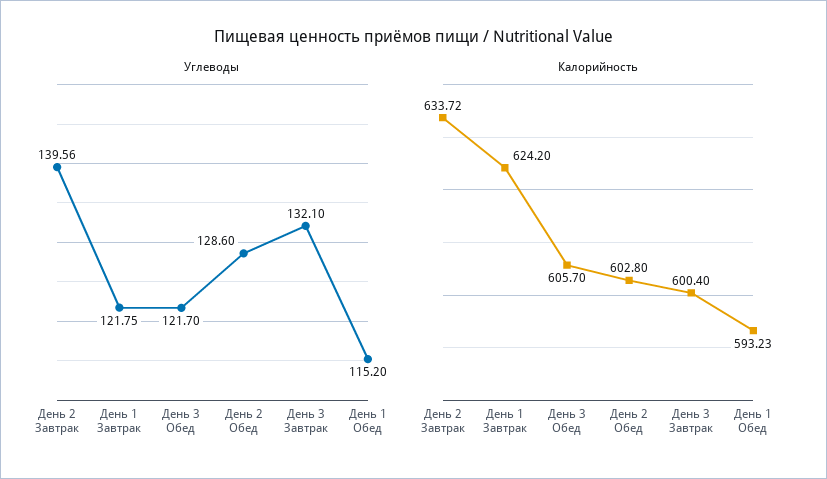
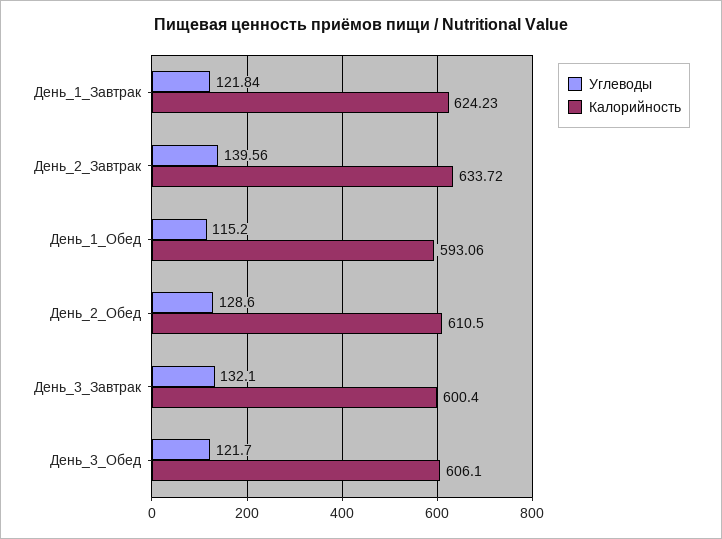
  {
    "Углеводы": {
      "День 2 Завтрак": 139.56,
-     "День 1 Завтрак": 121.75,
+     "День 1 Завтрак": 121.84,
      "День 3 Обед": 121.7,
      "День 2 Обед": 128.6,
      "День 3 Завтрак": 132.1,
      "День 1 Обед": 115.2
    },
    "Калорийность": {
      "День 2 Завтрак": 633.72,
-     "День 1 Завтрак": 624.2,
+     "День 1 Завтрак": 624.23,
-     "День 3 Обед": 605.7,
+     "День 3 Обед": 606.1,
-     "День 2 Обед": 602.8,
+     "День 2 Обед": 610.5,
      "День 3 Завтрак": 600.4,
-     "День 1 Обед": 593.23
+     "День 1 Обед": 593.06
    }
  }

